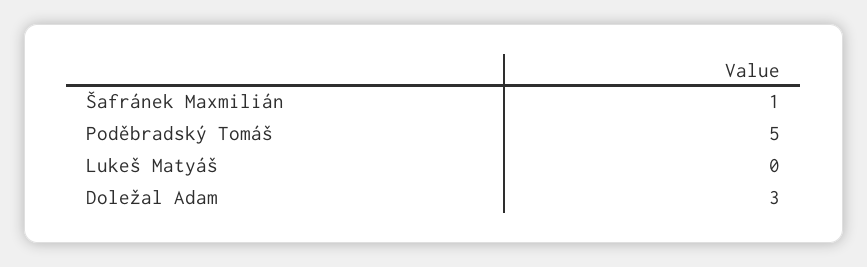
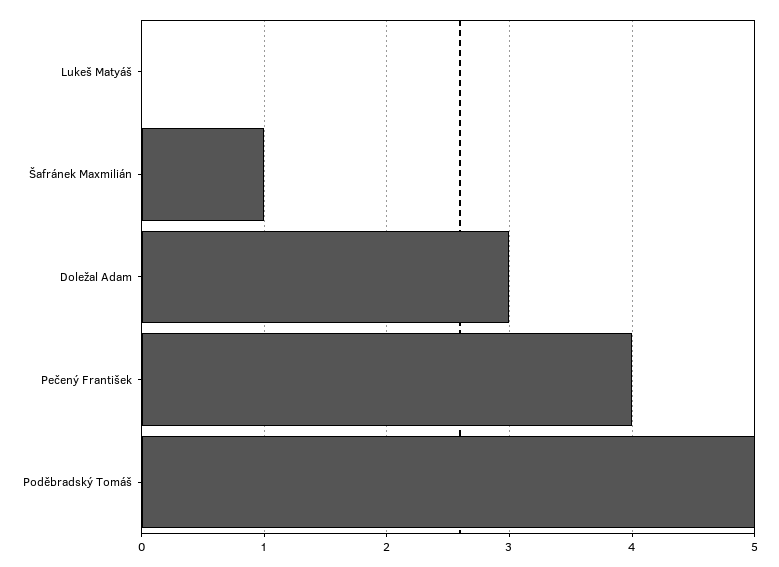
  {
    "Šafránek Maxmilián": 1,
    "Poděbradský Tomáš": 5,
    "Lukeš Matyáš": 0,
-   "Doležal Adam": 3
+   "Doležal Adam": 3,
+   "Pečený František": 4
  }

